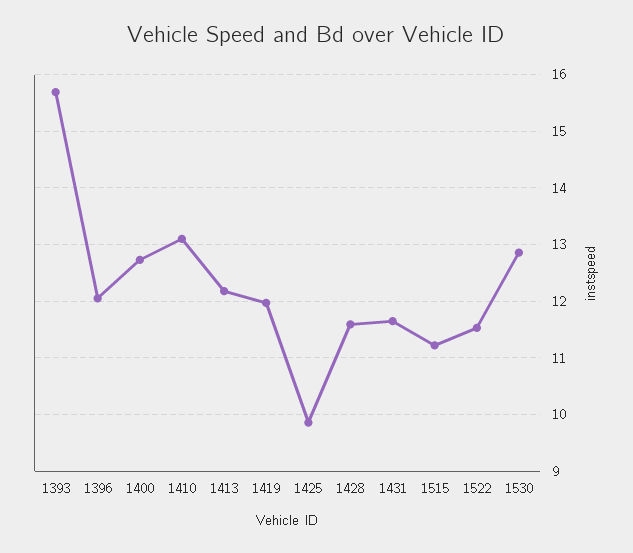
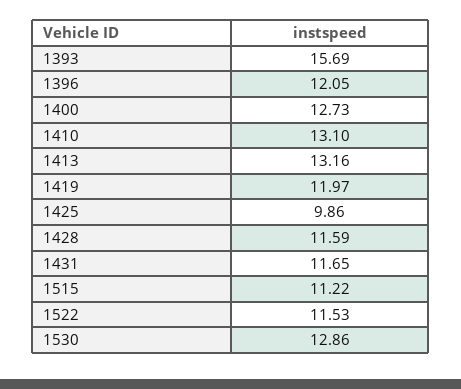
  {
    "1393": 15.69,
    "1396": 12.05,
    "1400": 12.73,
    "1410": 13.1,
-   "1413": 12.2,
+   "1413": 13.16,
    "1419": 11.97,
    "1425": 9.86,
    "1428": 11.59,
    "1431": 11.65,
    "1515": 11.22,
    "1522": 11.53,
    "1530": 12.86
  }

